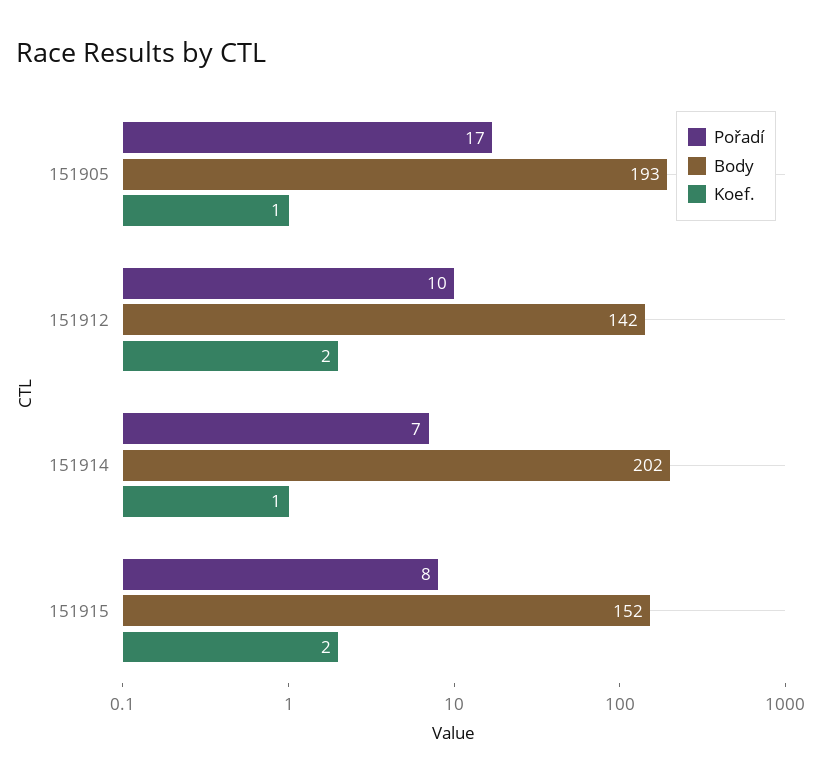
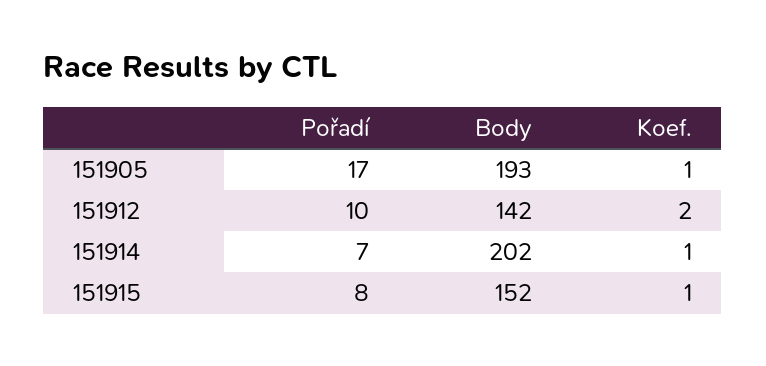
  {
    "Pořadí": {
      "151905": 17,
      "151912": 10,
      "151914": 7,
      "151915": 8
    },
    "Body": {
      "151905": 193,
      "151912": 142,
      "151914": 202,
      "151915": 152
    },
    "Koef.": {
      "151905": 1,
      "151912": 2,
      "151914": 1,
-     "151915": 2
+     "151915": 1
    }
  }

